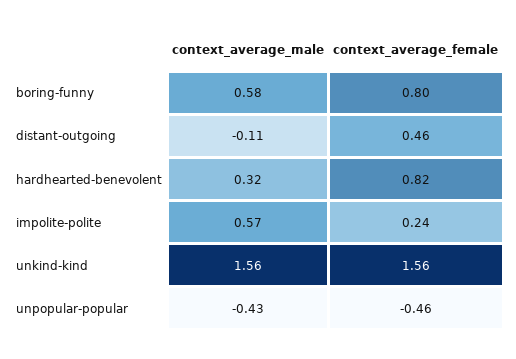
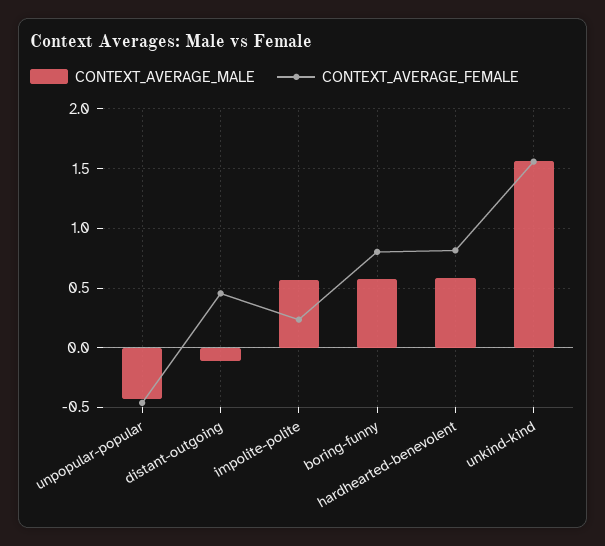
  {
    "context_average_male": {
      "boring-funny": 0.58,
      "distant-outgoing": -0.11,
-     "hardhearted-benevolent": 0.32,
+     "hardhearted-benevolent": 0.6,
      "impolite-polite": 0.57,
      "unkind-kind": 1.56,
      "unpopular-popular": -0.43
    },
    "context_average_female": {
      "boring-funny": 0.8,
      "distant-outgoing": 0.46,
      "hardhearted-benevolent": 0.82,
      "impolite-polite": 0.24,
      "unkind-kind": 1.56,
      "unpopular-popular": -0.46
    }
  }

